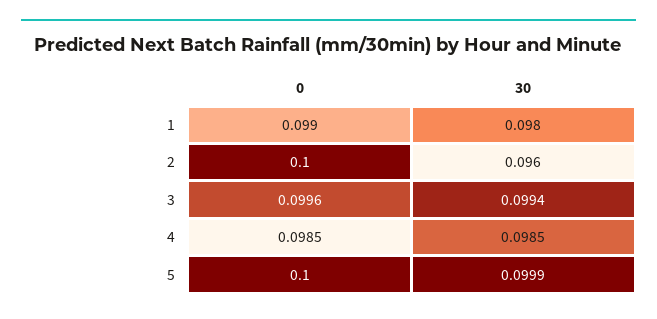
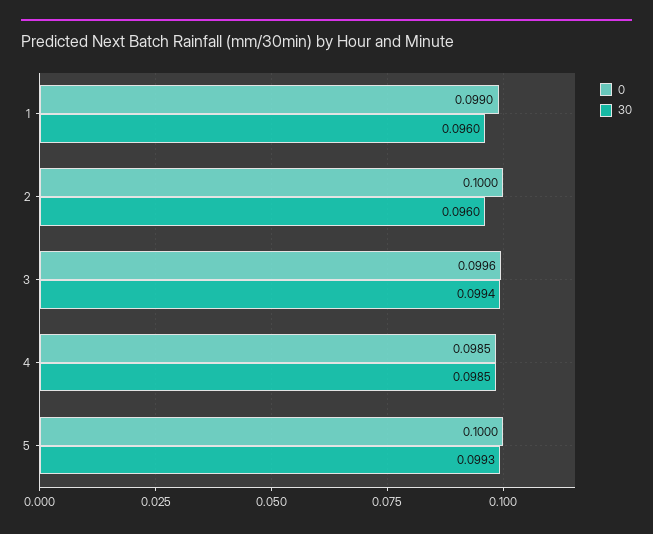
  {
    "0": {
      "1": 0.099,
      "2": 0.1,
      "3": 0.0996,
      "4": 0.0985,
      "5": 0.1
    },
    "30": {
-     "1": 0.098,
+     "1": 0.096,
      "2": 0.096,
      "3": 0.0994,
      "4": 0.0985,
-     "5": 0.0999
+     "5": 0.0993
    }
  }

